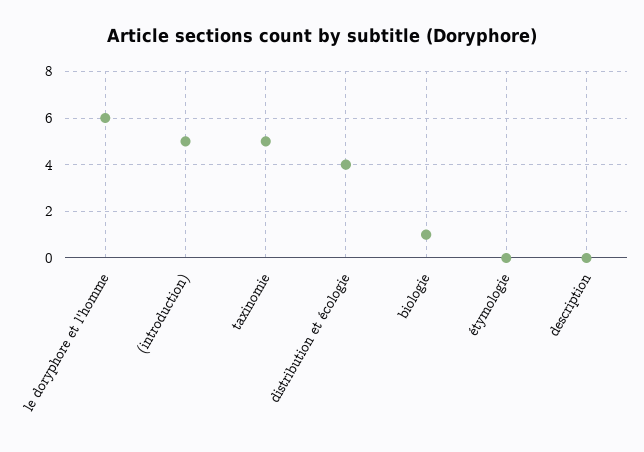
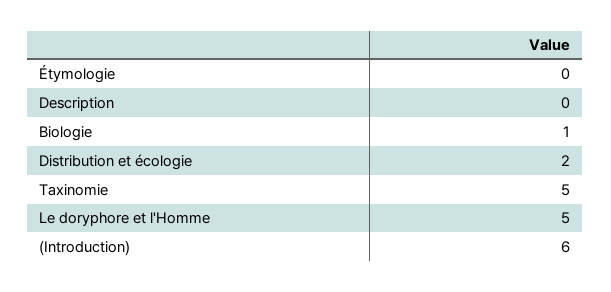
  {
-   "le doryphore et l'homme": 6,
+   "le doryphore et l'homme": 5,
-   "(introduction)": 5,
+   "(introduction)": 6,
    "taxinomie": 5,
-   "distribution et écologie": 4,
+   "distribution et écologie": 2,
    "biologie": 1,
    "étymologie": 0,
    "description": 0
  }

